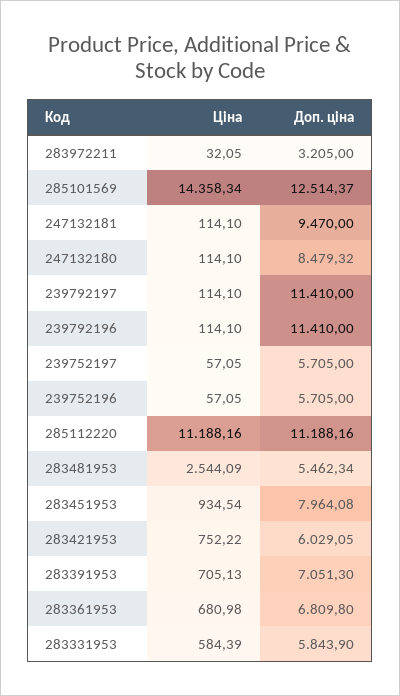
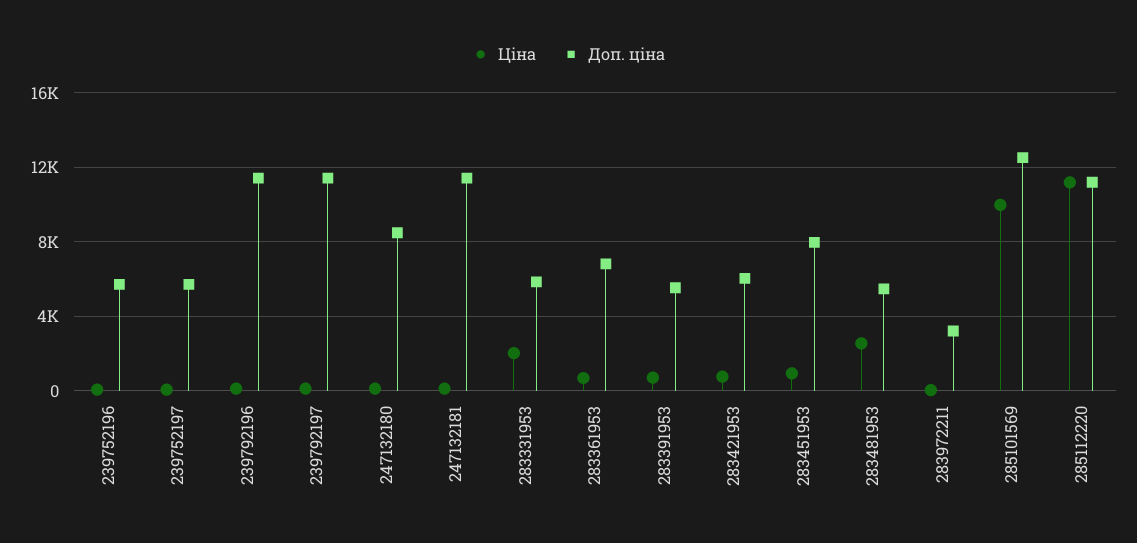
  {
    "Ціна": {
      "283972211": 32.05,
-     "285101569": 14358.34,
+     "285101569": 10000,
      "247132181": 114.1,
      "247132180": 114.1,
      "239792197": 114.1,
      "239792196": 114.1,
      "239752197": 57.05,
      "239752196": 57.05,
      "285112220": 11188.16,
      "283481953": 2544.09,
      "283451953": 934.54,
      "283421953": 752.22,
      "283391953": 705.13,
      "283361953": 680.98,
-     "283331953": 584.39
+     "283331953": 2000
    },
    "Доп. ціна": {
      "283972211": 3205,
      "285101569": 12514.37,
-     "247132181": 9470,
+     "247132181": 11500,
      "247132180": 8479.32,
      "239792197": 11410,
      "239792196": 11410,
      "239752197": 5705,
      "239752196": 5705,
      "285112220": 11188.16,
      "283481953": 5462.34,
      "283451953": 7964.08,
      "283421953": 6029.05,
-     "283391953": 7051.3,
+     "283391953": 5500,
      "283361953": 6809.8,
      "283331953": 5843.9
    }
  }

